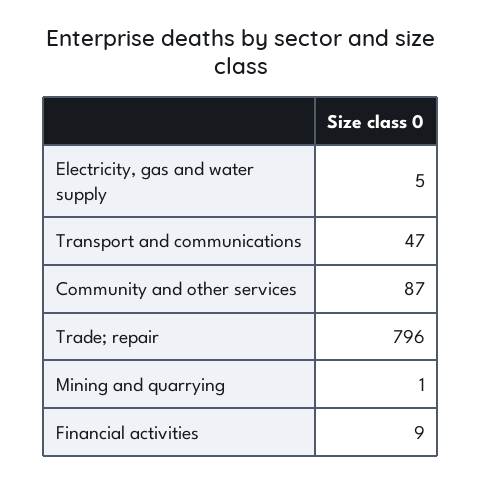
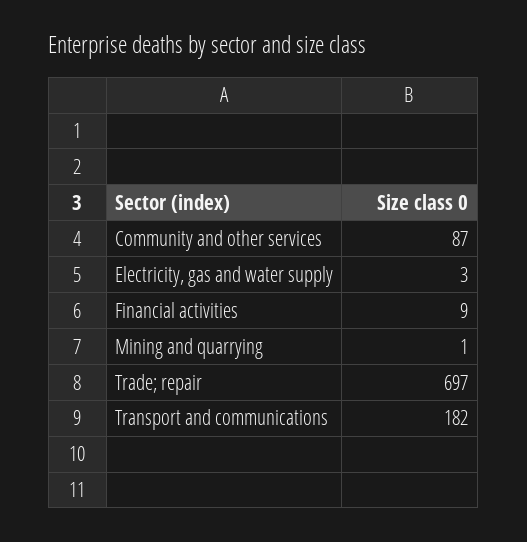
  {
-   "Electricity, gas and water supply": 5,
+   "Electricity, gas and water supply": 3,
-   "Transport and communications": 47,
+   "Transport and communications": 182,
    "Community and other services": 87,
-   "Trade; repair": 796,
+   "Trade; repair": 697,
    "Mining and quarrying": 1,
    "Financial activities": 9
  }

